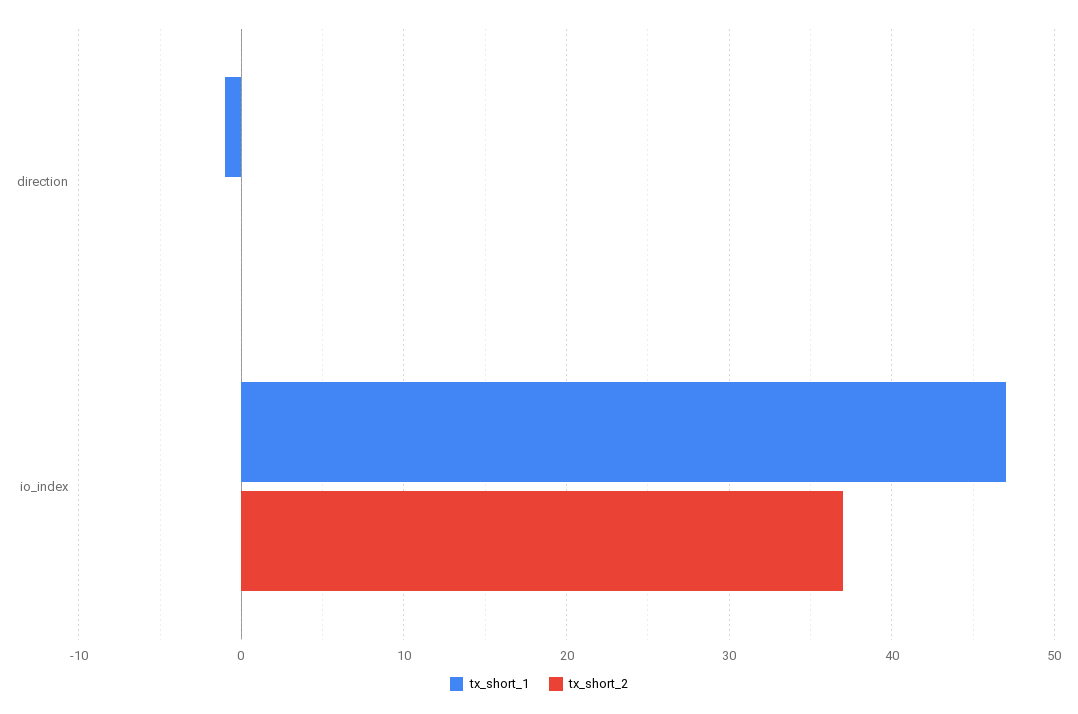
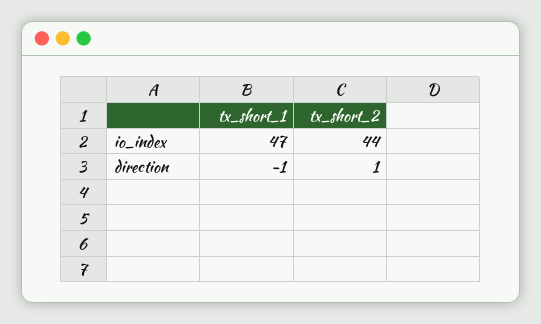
  {
    "tx_short_1": {
      "direction": -1,
      "io_index": 47
    },
    "tx_short_2": {
-     "direction": 0,
+     "direction": 1,
-     "io_index": 37
+     "io_index": 44
    }
  }

